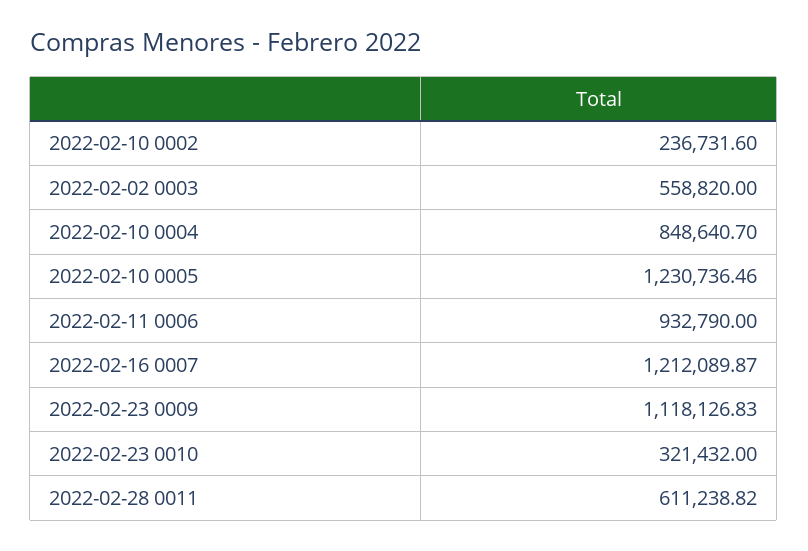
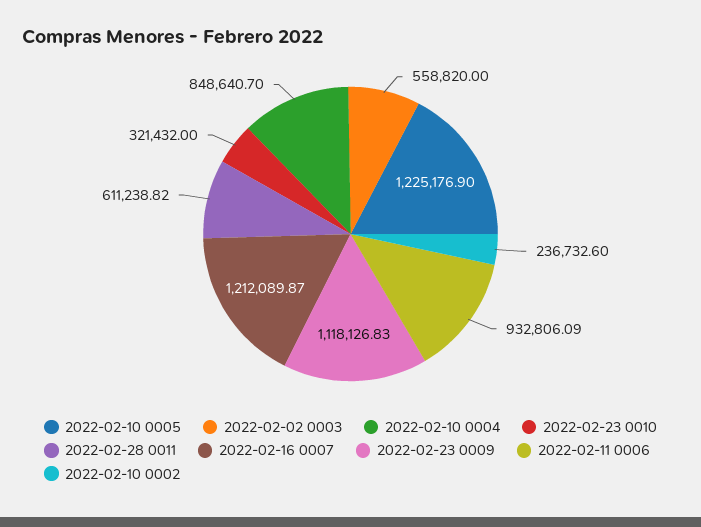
  {
-   "2022-02-10 0002": 236731.6,
+   "2022-02-10 0002": 236732.6,
    "2022-02-02 0003": 558820,
    "2022-02-10 0004": 848640.7,
-   "2022-02-10 0005": 1230736.46,
+   "2022-02-10 0005": 1225176.9,
-   "2022-02-11 0006": 932790,
+   "2022-02-11 0006": 932806.09,
    "2022-02-16 0007": 1212089.87,
    "2022-02-23 0009": 1118126.83,
    "2022-02-23 0010": 321432,
    "2022-02-28 0011": 611238.82
  }

